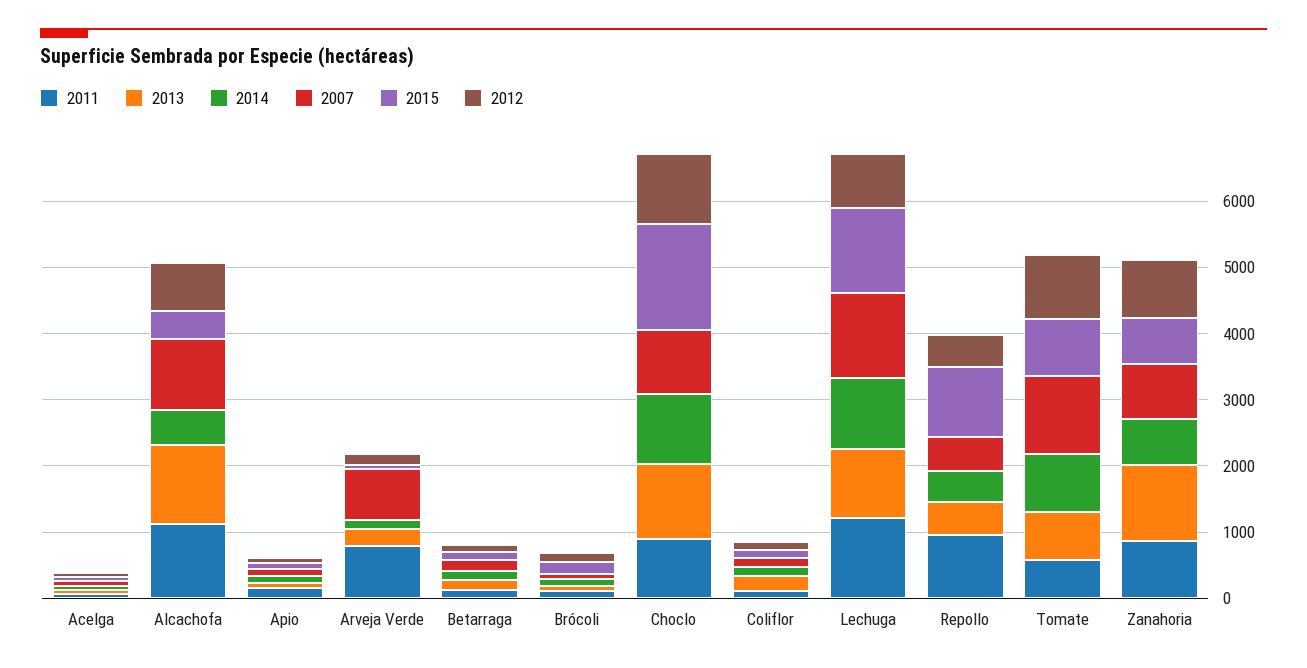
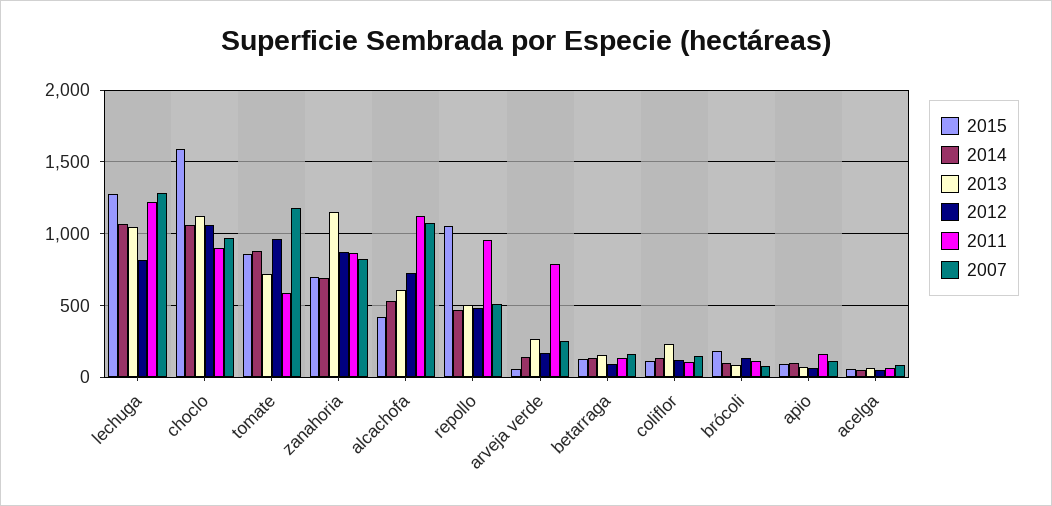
  {
    "2011": {
      "Acelga": 50,
      "Alcachofa": 1150,
      "Apio": 150,
      "Arveja Verde": 800,
      "Betarraga": 150,
      "Brócoli": 100,
      "Choclo": 900,
      "Coliflor": 100,
      "Lechuga": 1200,
      "Repollo": 950,
      "Tomate": 600,
      "Zanahoria": 850
    },
    "2013": {
      "Acelga": 50,
-     "Alcachofa": 1200,
+     "Alcachofa": 600,
      "Apio": 100,
      "Arveja Verde": 250,
      "Betarraga": 150,
      "Brócoli": 100,
      "Choclo": 1100,
      "Coliflor": 250,
      "Lechuga": 1050,
      "Repollo": 500,
      "Tomate": 700,
      "Zanahoria": 1150
    },
    "2014": {
      "Acelga": 50,
      "Alcachofa": 550,
      "Apio": 100,
      "Arveja Verde": 150,
      "Betarraga": 150,
      "Brócoli": 100,
      "Choclo": 1050,
      "Coliflor": 150,
      "Lechuga": 1050,
      "Repollo": 450,
      "Tomate": 900,
      "Zanahoria": 700
    },
    "2007": {
      "Acelga": 100,
      "Alcachofa": 1050,
      "Apio": 100,
-     "Arveja Verde": 800,
+     "Arveja Verde": 250,
      "Betarraga": 150,
      "Brócoli": 100,
      "Choclo": 950,
      "Coliflor": 150,
      "Lechuga": 1300,
      "Repollo": 500,
      "Tomate": 1200,
      "Zanahoria": 800
    },
    "2015": {
      "Acelga": 50,
      "Alcachofa": 400,
      "Apio": 100,
      "Arveja Verde": 50,
      "Betarraga": 150,
      "Brócoli": 200,
      "Choclo": 1600,
      "Coliflor": 100,
      "Lechuga": 1300,
      "Repollo": 1050,
      "Tomate": 850,
      "Zanahoria": 700
    },
    "2012": {
      "Acelga": 50,
      "Alcachofa": 750,
      "Apio": 50,
      "Arveja Verde": 150,
      "Betarraga": 100,
      "Brócoli": 150,
      "Choclo": 1050,
      "Coliflor": 100,
      "Lechuga": 800,
      "Repollo": 500,
      "Tomate": 950,
      "Zanahoria": 850
    }
  }

